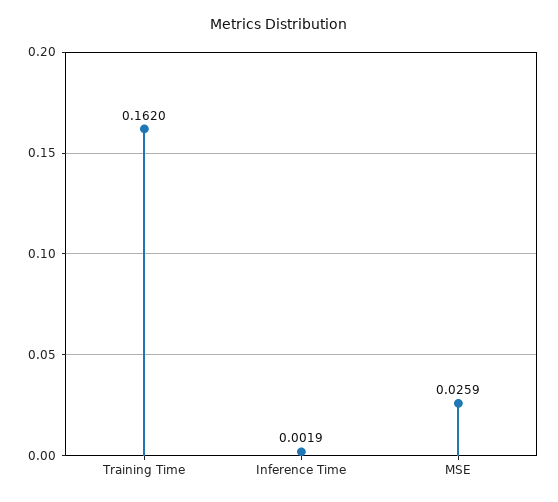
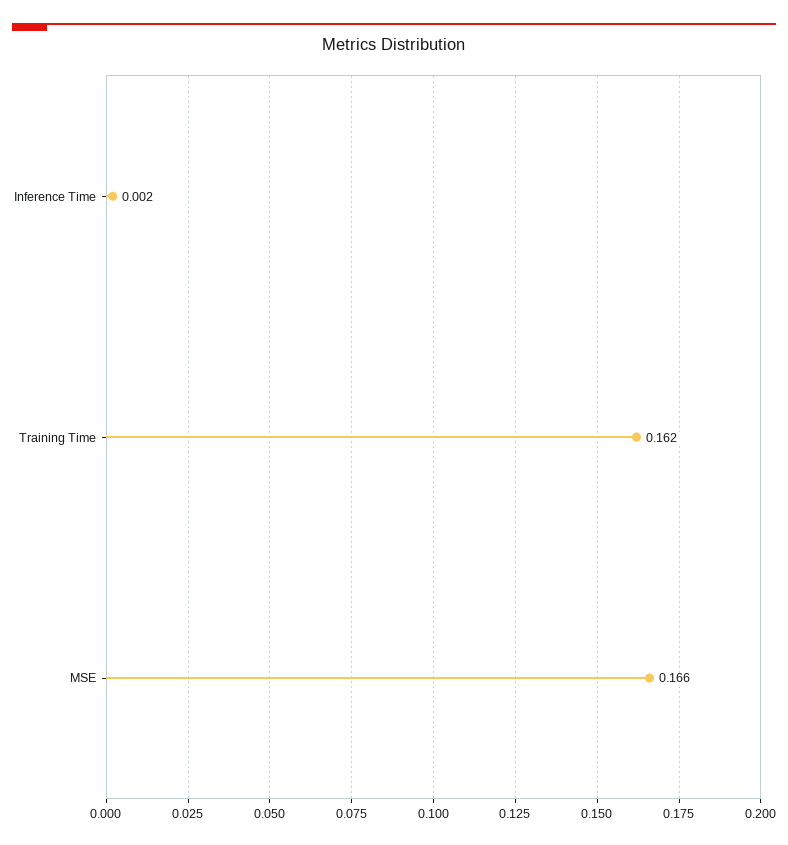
  {
    "Training Time": 0.162,
    "Inference Time": 0.0019,
-   "MSE": 0.0259
+   "MSE": 0.166
  }

